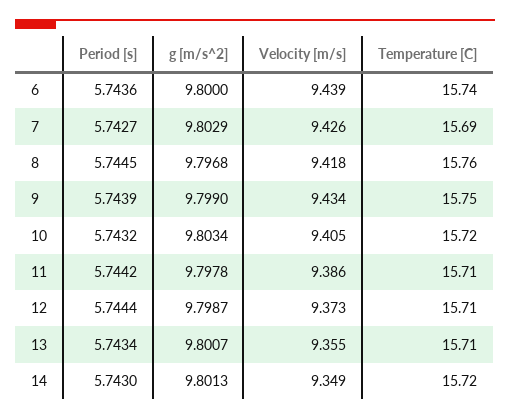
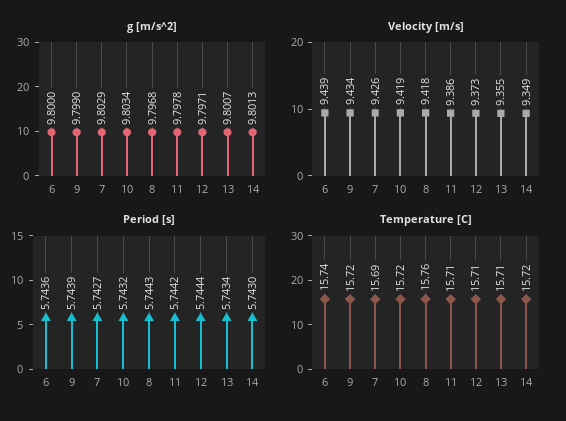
  {
    "Period [s]": {
      "6": 5.7436,
      "7": 5.7427,
-     "8": 5.7445,
+     "8": 5.7443,
      "9": 5.7439,
      "10": 5.7432,
      "11": 5.7442,
      "12": 5.7444,
      "13": 5.7434,
      "14": 5.743
    },
    "g [m/s^2]": {
      "6": 9.8,
      "7": 9.8029,
      "8": 9.7968,
      "9": 9.799,
      "10": 9.8034,
      "11": 9.7978,
-     "12": 9.7987,
+     "12": 9.7971,
      "13": 9.8007,
      "14": 9.8013
    },
    "Velocity [m/s]": {
      "6": 9.439,
      "7": 9.426,
      "8": 9.418,
      "9": 9.434,
-     "10": 9.405,
+     "10": 9.419,
      "11": 9.386,
      "12": 9.373,
      "13": 9.355,
      "14": 9.349
    },
    "Temperature [C]": {
      "6": 15.74,
      "7": 15.69,
      "8": 15.76,
-     "9": 15.75,
+     "9": 15.72,
      "10": 15.72,
      "11": 15.71,
      "12": 15.71,
      "13": 15.71,
      "14": 15.72
    }
  }

